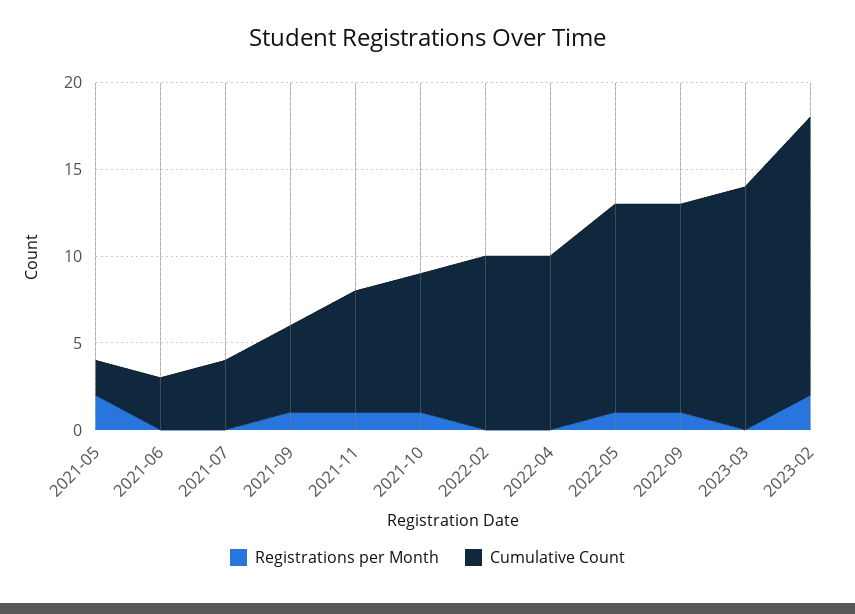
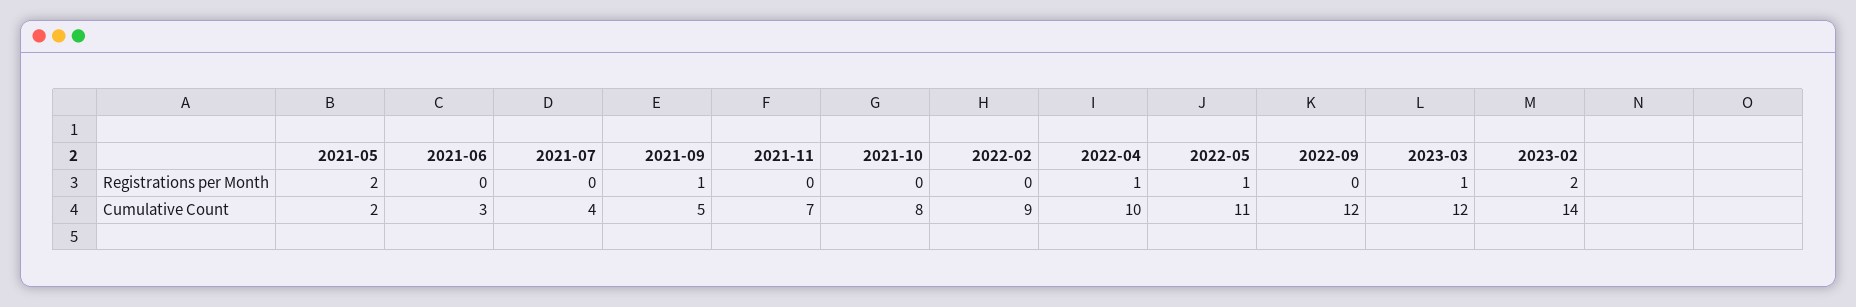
  {
    "Registrations per Month": {
      "2021-05": 2,
      "2021-06": 0,
      "2021-07": 0,
      "2021-09": 1,
-     "2021-11": 1,
+     "2021-11": 0,
-     "2021-10": 1,
+     "2021-10": 0,
      "2022-02": 0,
-     "2022-04": 0,
+     "2022-04": 1,
      "2022-05": 1,
-     "2022-09": 1,
+     "2022-09": 0,
-     "2023-03": 0,
+     "2023-03": 1,
      "2023-02": 2
    },
    "Cumulative Count": {
      "2021-05": 2,
      "2021-06": 3,
      "2021-07": 4,
      "2021-09": 5,
      "2021-11": 7,
      "2021-10": 8,
-     "2022-02": 10,
+     "2022-02": 9,
      "2022-04": 10,
-     "2022-05": 12,
+     "2022-05": 11,
      "2022-09": 12,
-     "2023-03": 14,
+     "2023-03": 12,
-     "2023-02": 16
+     "2023-02": 14
    }
  }

